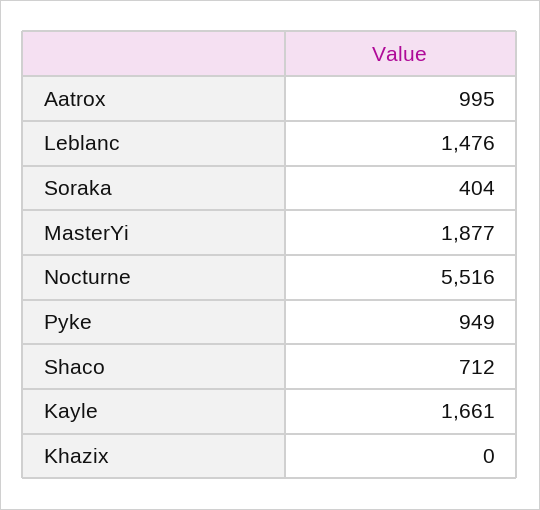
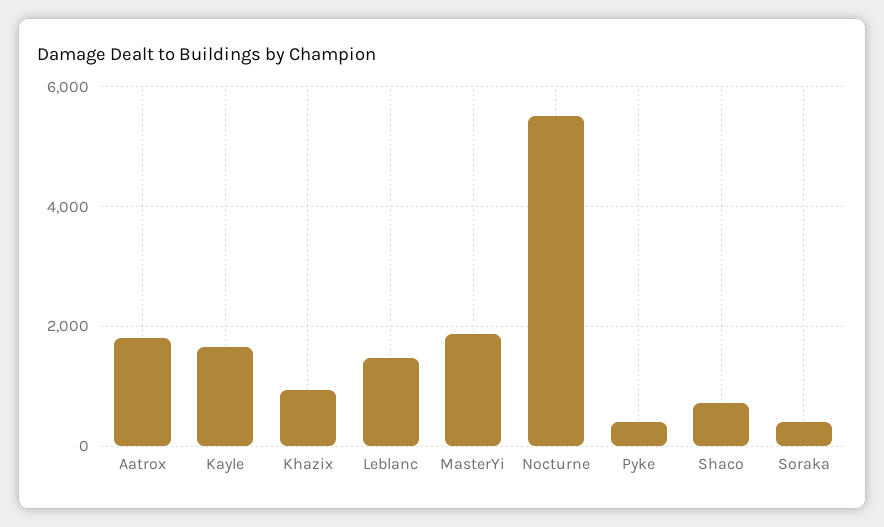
  {
-   "Aatrox": 995,
+   "Aatrox": 1800,
    "Leblanc": 1476,
    "Soraka": 404,
    "MasterYi": 1877,
    "Nocturne": 5516,
-   "Pyke": 949,
+   "Pyke": 400,
    "Shaco": 712,
    "Kayle": 1661,
-   "Khazix": 0
+   "Khazix": 1000
  }

